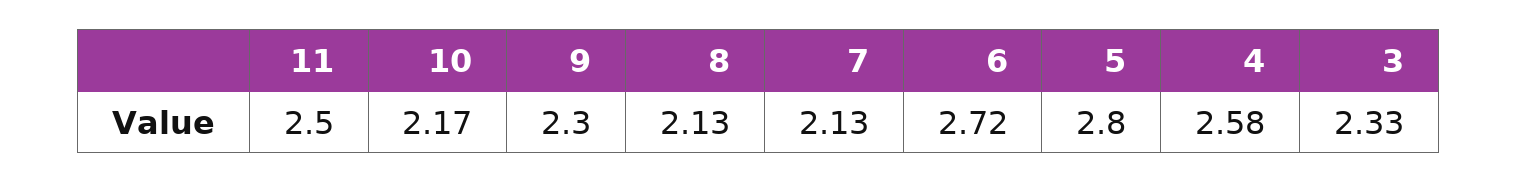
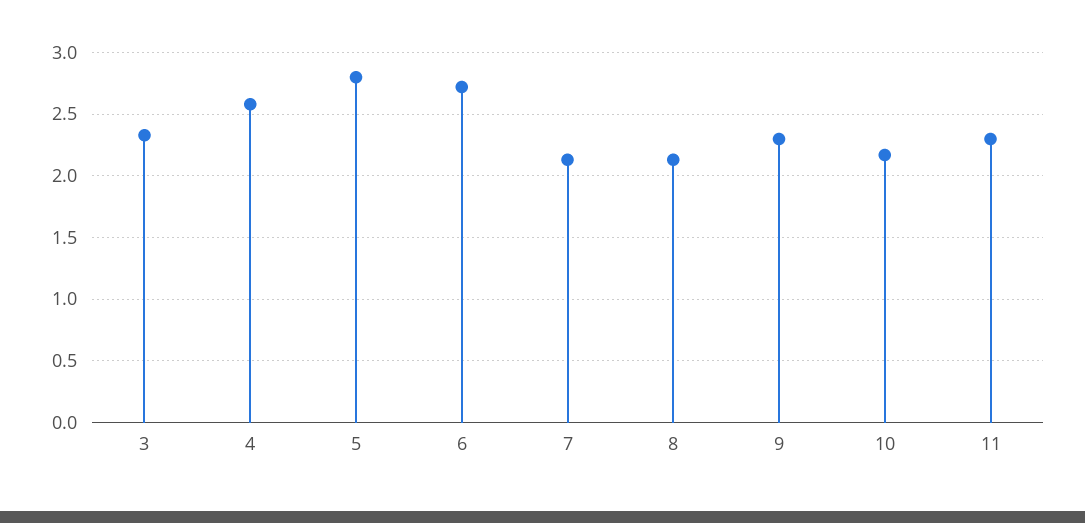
  {
-   "11": 2.5,
+   "11": 2.3,
    "10": 2.17,
    "9": 2.3,
    "8": 2.13,
    "7": 2.13,
    "6": 2.72,
    "5": 2.8,
    "4": 2.58,
    "3": 2.33
  }

